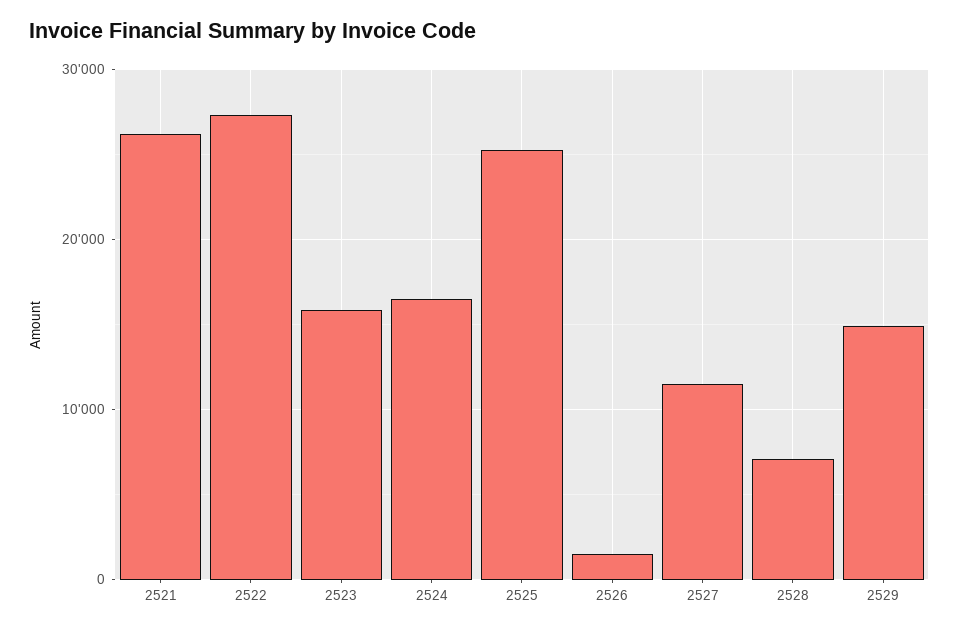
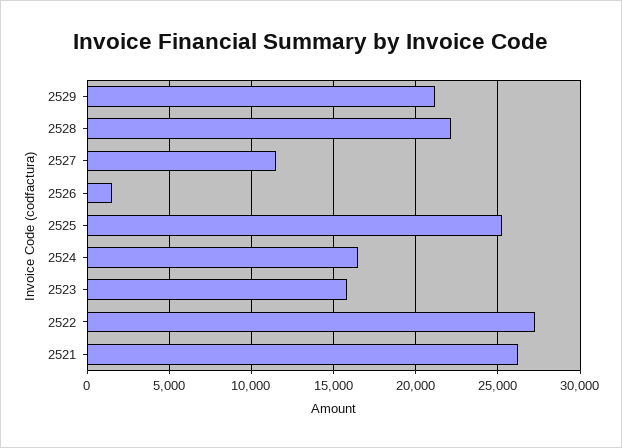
  {
    "2521": 26000,
    "2522": 27500,
    "2523": 16000,
    "2524": 16500,
    "2525": 25500,
    "2526": 1500,
    "2527": 11500,
-   "2528": 7000,
+   "2528": 22000,
-   "2529": 15000
+   "2529": 21000
  }

